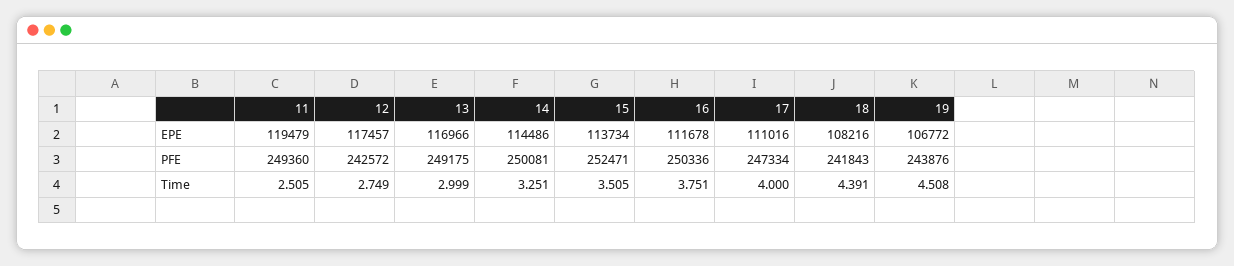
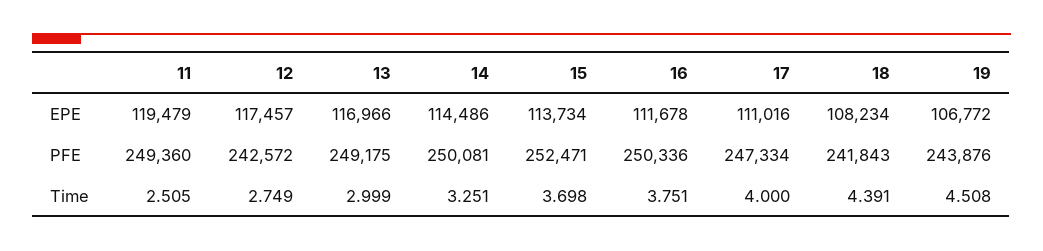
  {
    "11": {
      "EPE": 119479,
      "PFE": 249360,
      "Time": 2.505
    },
    "12": {
      "EPE": 117457,
      "PFE": 242572,
      "Time": 2.749
    },
    "13": {
      "EPE": 116966,
      "PFE": 249175,
      "Time": 2.999
    },
    "14": {
      "EPE": 114486,
      "PFE": 250081,
      "Time": 3.251
    },
    "15": {
      "EPE": 113734,
      "PFE": 252471,
-     "Time": 3.505
+     "Time": 3.698
    },
    "16": {
      "EPE": 111678,
      "PFE": 250336,
      "Time": 3.751
    },
    "17": {
      "EPE": 111016,
      "PFE": 247334,
      "Time": 4
    },
    "18": {
-     "EPE": 108216,
+     "EPE": 108234,
      "PFE": 241843,
      "Time": 4.391
    },
    "19": {
      "EPE": 106772,
      "PFE": 243876,
      "Time": 4.508
    }
  }

